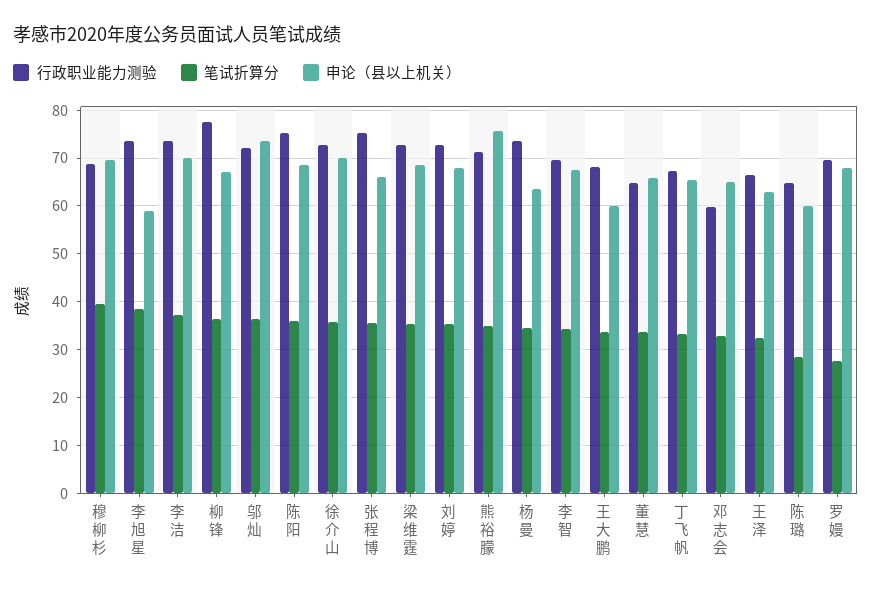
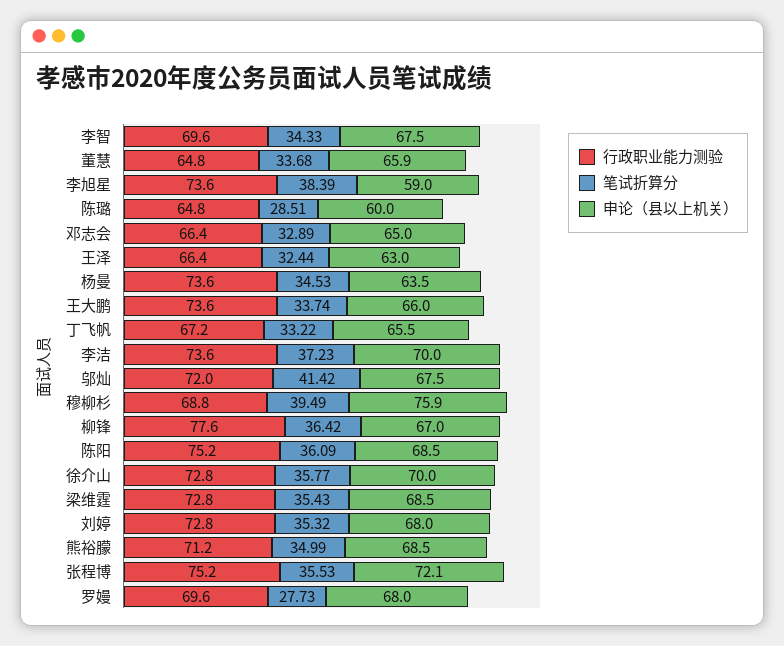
  {
    "行政职业能力测验": {
      "穆柳杉": 68.8,
      "李旭星": 73.6,
      "李洁": 73.6,
      "柳锋": 77.6,
      "邬灿": 72,
      "陈阳": 75.2,
      "徐介山": 72.8,
      "张程博": 75.2,
      "梁维霆": 72.8,
      "刘婷": 72.8,
      "熊裕朦": 71.2,
      "杨曼": 73.6,
      "李智": 69.6,
-     "王大鹏": 68,
+     "王大鹏": 73.6,
      "董慧": 64.8,
      "丁飞帆": 67.2,
-     "邓志会": 60,
+     "邓志会": 66.4,
      "王泽": 66.4,
      "陈璐": 64.8,
      "罗嫚": 69.6
    },
    "笔试折算分": {
      "穆柳杉": 39.49,
      "李旭星": 38.39,
      "李洁": 37.23,
      "柳锋": 36.42,
-     "邬灿": 36,
+     "邬灿": 41.42,
      "陈阳": 36.09,
      "徐介山": 35.77,
      "张程博": 35.53,
      "梁维霆": 35.43,
      "刘婷": 35.32,
      "熊裕朦": 34.99,
      "杨曼": 34.53,
      "李智": 34.33,
      "王大鹏": 33.74,
      "董慧": 33.68,
      "丁飞帆": 33.22,
      "邓志会": 32.89,
      "王泽": 32.44,
      "陈璐": 28.51,
      "罗嫚": 27.73
    },
    "申论（县以上机关）": {
-     "穆柳杉": 70,
+     "穆柳杉": 75.9,
      "李旭星": 59,
      "李洁": 70,
      "柳锋": 67,
-     "邬灿": 74,
+     "邬灿": 67.5,
      "陈阳": 68.5,
      "徐介山": 70,
-     "张程博": 66,
+     "张程博": 72.1,
      "梁维霆": 68.5,
      "刘婷": 68,
-     "熊裕朦": 76,
+     "熊裕朦": 68.5,
      "杨曼": 63.5,
      "李智": 67.5,
-     "王大鹏": 60,
+     "王大鹏": 66,
      "董慧": 65.9,
      "丁飞帆": 65.5,
      "邓志会": 65,
      "王泽": 63,
      "陈璐": 60,
      "罗嫚": 68
    }
  }

